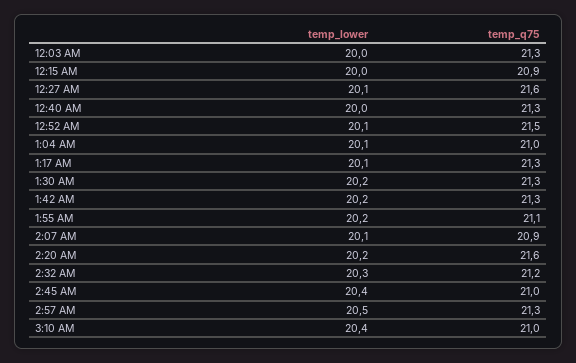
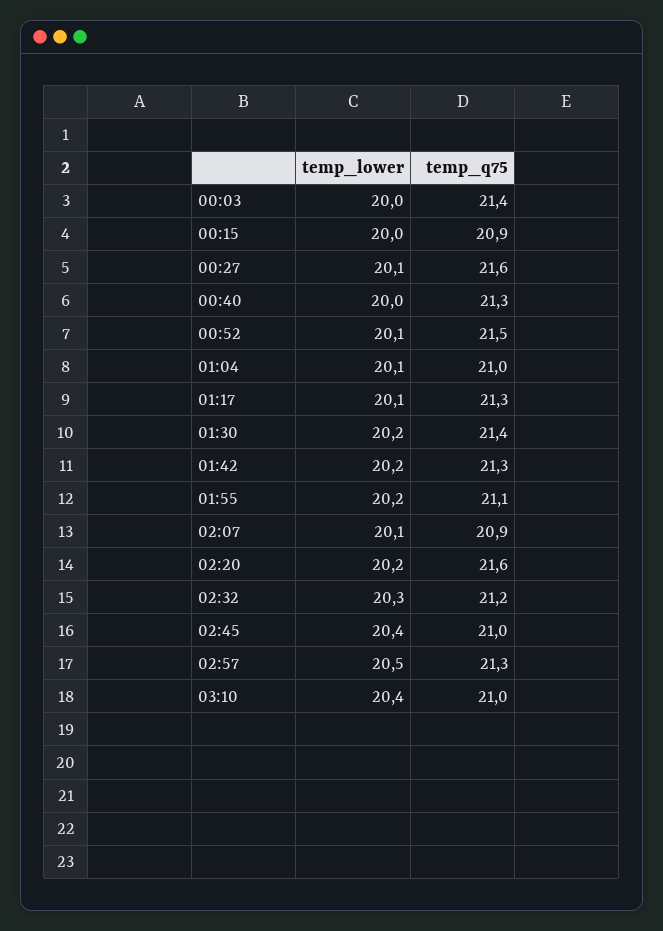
  {
    "temp_lower": {
      "12:03 AM": 20,
      "12:15 AM": 20,
      "12:27 AM": 20.1,
      "12:40 AM": 20,
      "12:52 AM": 20.1,
      "1:04 AM": 20.1,
      "1:17 AM": 20.1,
      "1:30 AM": 20.2,
      "1:42 AM": 20.2,
      "1:55 AM": 20.2,
      "2:07 AM": 20.1,
      "2:20 AM": 20.2,
      "2:32 AM": 20.3,
      "2:45 AM": 20.4,
      "2:57 AM": 20.5,
      "3:10 AM": 20.4
    },
    "temp_q75": {
-     "12:03 AM": 21.3,
+     "12:03 AM": 21.4,
      "12:15 AM": 20.9,
      "12:27 AM": 21.6,
      "12:40 AM": 21.3,
      "12:52 AM": 21.5,
      "1:04 AM": 21,
      "1:17 AM": 21.3,
-     "1:30 AM": 21.3,
+     "1:30 AM": 21.4,
      "1:42 AM": 21.3,
      "1:55 AM": 21.1,
      "2:07 AM": 20.9,
      "2:20 AM": 21.6,
      "2:32 AM": 21.2,
      "2:45 AM": 21,
      "2:57 AM": 21.3,
      "3:10 AM": 21
    }
  }

